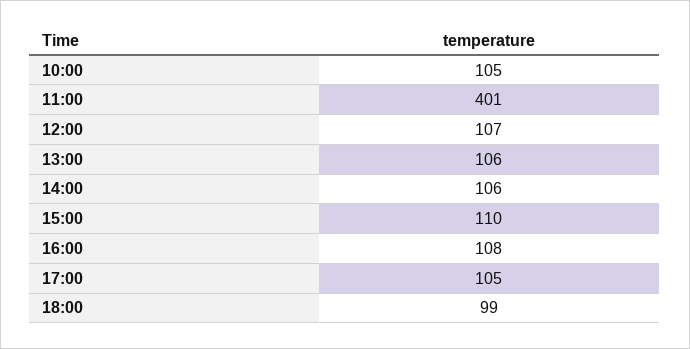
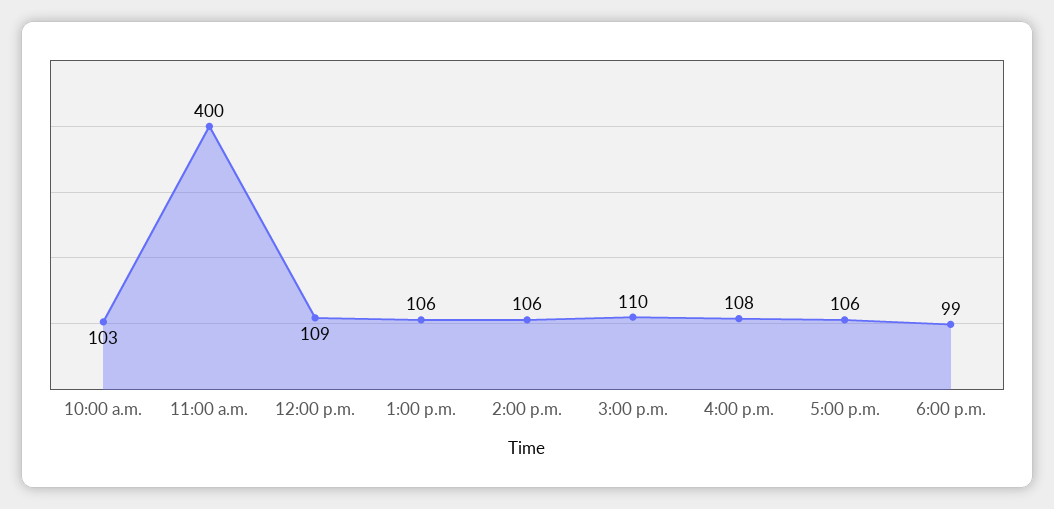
  {
-   "10:00": 105,
+   "10:00": 103,
-   "11:00": 401,
+   "11:00": 400,
-   "12:00": 107,
+   "12:00": 109,
    "13:00": 106,
    "14:00": 106,
    "15:00": 110,
    "16:00": 108,
-   "17:00": 105,
+   "17:00": 106,
    "18:00": 99
  }

